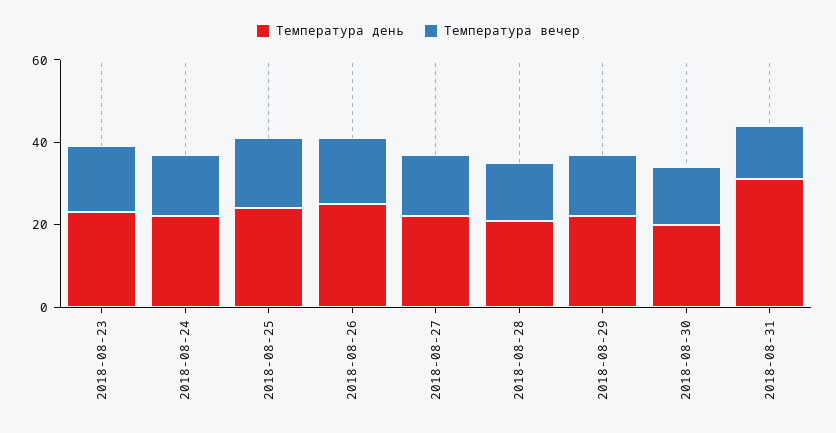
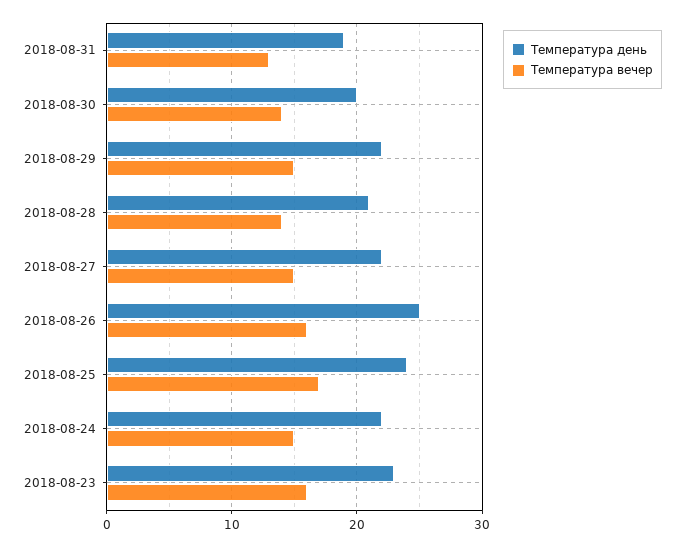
  {
    "Температура день": {
      "2018-08-23": 23,
      "2018-08-24": 22,
      "2018-08-25": 24,
      "2018-08-26": 25,
      "2018-08-27": 22,
      "2018-08-28": 21,
      "2018-08-29": 22,
      "2018-08-30": 20,
-     "2018-08-31": 30
+     "2018-08-31": 19
    },
    "Температура вечер": {
      "2018-08-23": 16,
      "2018-08-24": 15,
      "2018-08-25": 17,
      "2018-08-26": 16,
      "2018-08-27": 15,
      "2018-08-28": 14,
      "2018-08-29": 15,
      "2018-08-30": 14,
      "2018-08-31": 13
    }
  }

